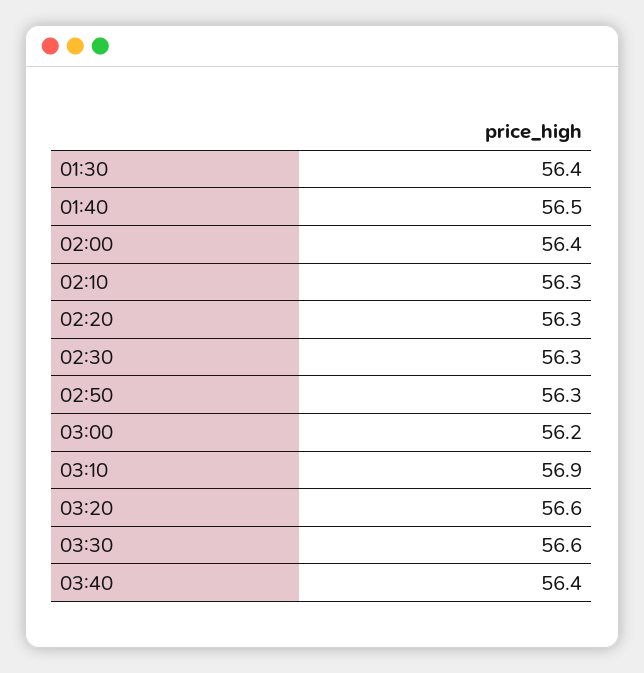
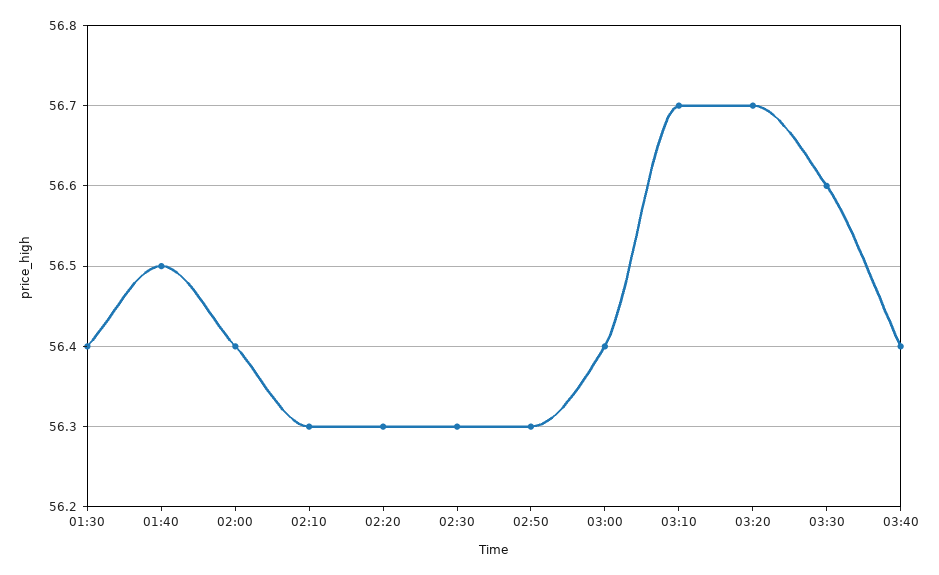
  {
    "01:30": 56.4,
    "01:40": 56.5,
    "02:00": 56.4,
    "02:10": 56.3,
    "02:20": 56.3,
    "02:30": 56.3,
    "02:50": 56.3,
-   "03:00": 56.2,
+   "03:00": 56.4,
-   "03:10": 56.9,
+   "03:10": 56.7,
-   "03:20": 56.6,
+   "03:20": 56.7,
    "03:30": 56.6,
    "03:40": 56.4
  }

